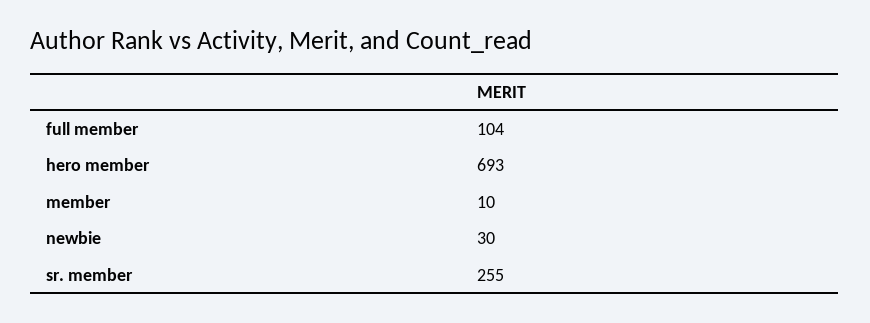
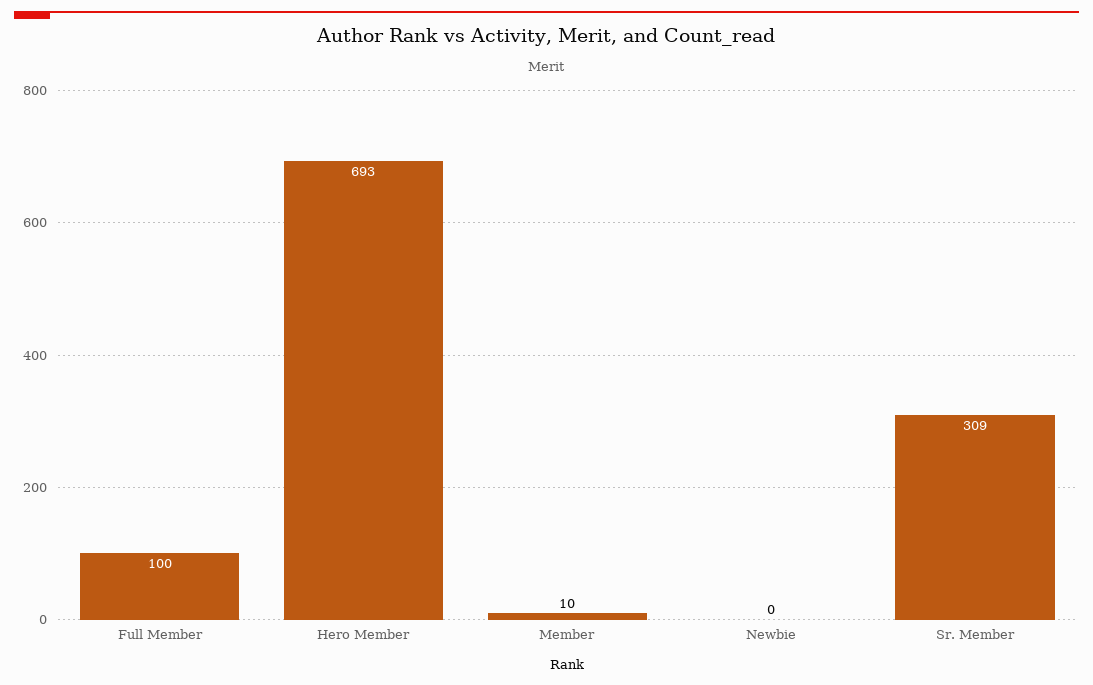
  {
-   "full member": 104,
+   "full member": 100,
    "hero member": 693,
    "member": 10,
-   "newbie": 30,
+   "newbie": 0,
-   "sr. member": 255
+   "sr. member": 309
  }

